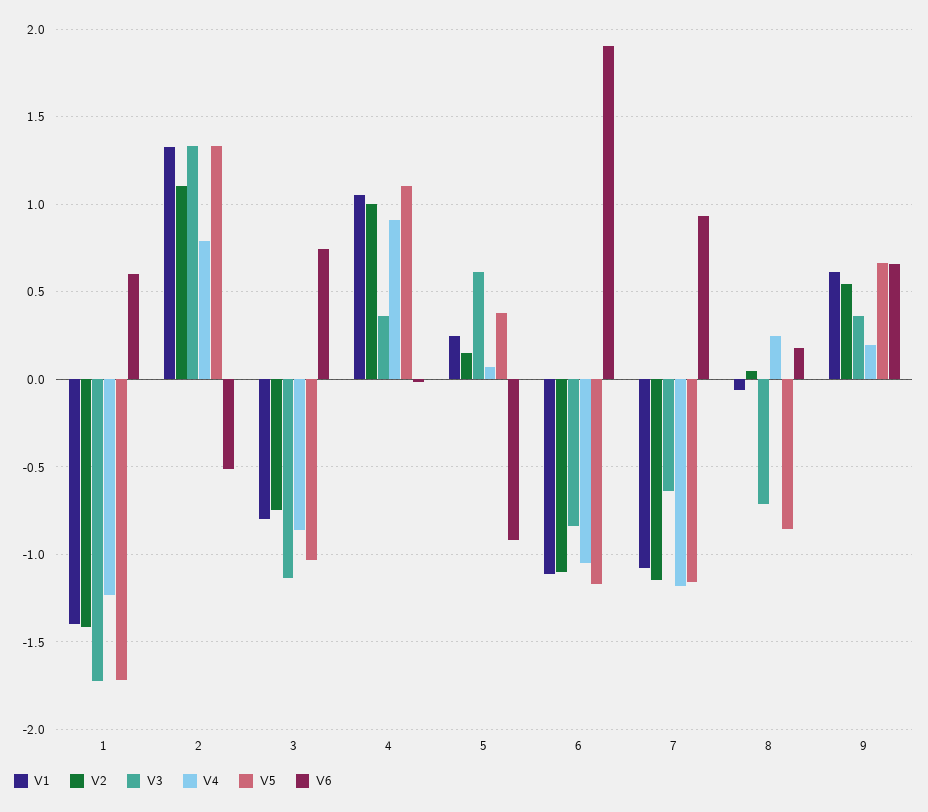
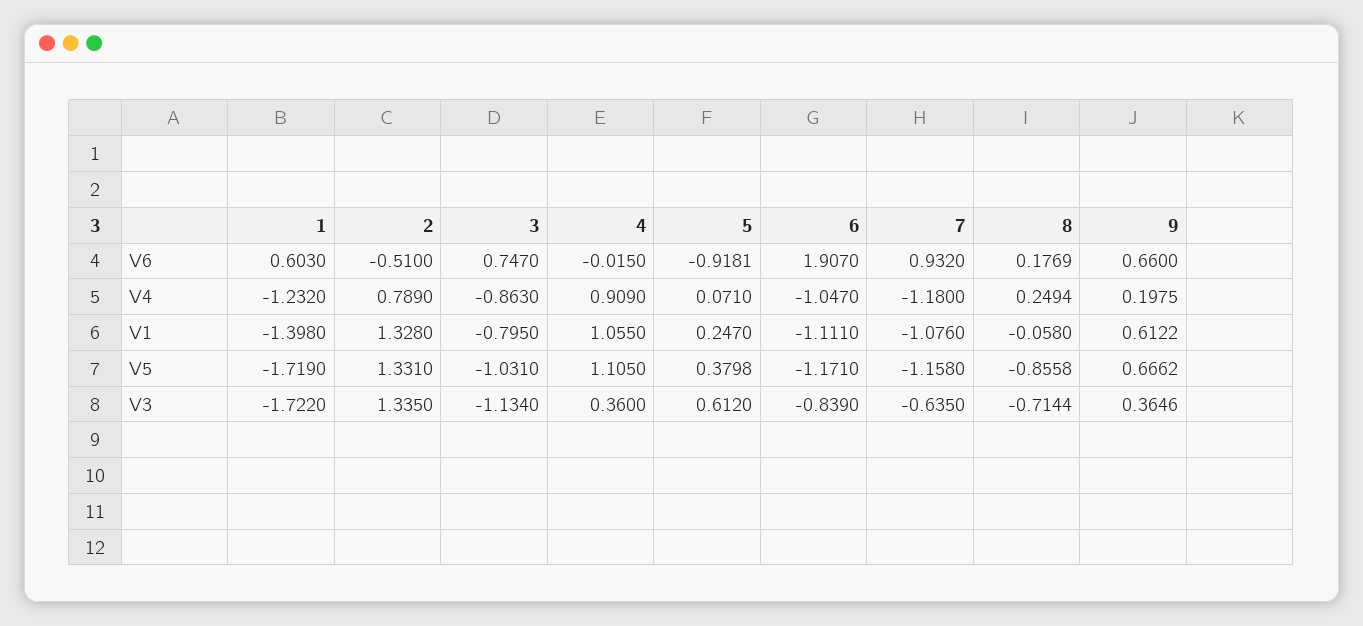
  {
    "V1": {
      "1": -1.398,
      "2": 1.328,
      "3": -0.795,
      "4": 1.055,
      "5": 0.247,
      "6": -1.111,
      "7": -1.076,
      "8": -0.058,
      "9": 0.6122
    },
-   "V2": {
-     "1": -1.4,
-     "2": 1.1,
-     "3": -0.75,
-     "4": 1,
-     "5": 0.15,
-     "6": -1.1,
-     "7": -1.15,
-     "8": 0.05,
-     "9": 0.55
-   },
    "V3": {
      "1": -1.722,
      "2": 1.335,
      "3": -1.134,
      "4": 0.36,
      "5": 0.612,
      "6": -0.839,
      "7": -0.635,
      "8": -0.7144,
      "9": 0.3646
    },
    "V4": {
      "1": -1.232,
      "2": 0.789,
      "3": -0.863,
      "4": 0.909,
      "5": 0.071,
      "6": -1.047,
      "7": -1.18,
      "8": 0.2494,
      "9": 0.1975
    },
    "V5": {
      "1": -1.719,
      "2": 1.331,
      "3": -1.031,
      "4": 1.105,
      "5": 0.3798,
      "6": -1.171,
      "7": -1.158,
      "8": -0.8558,
      "9": 0.6662
    },
    "V6": {
      "1": 0.603,
      "2": -0.51,
      "3": 0.747,
      "4": -0.015,
      "5": -0.9181,
      "6": 1.907,
      "7": 0.932,
      "8": 0.1769,
      "9": 0.66
    }
  }

